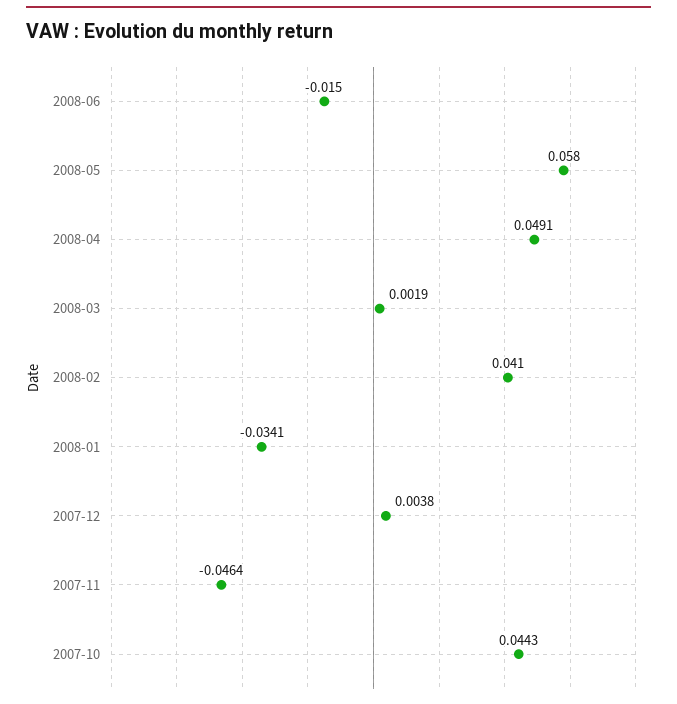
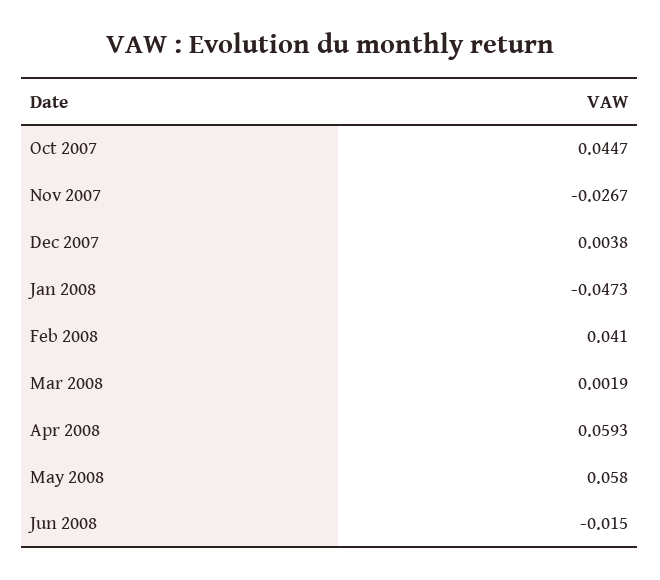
  {
    "2008-06": -0.015,
    "2008-05": 0.058,
-   "2008-04": 0.0491,
+   "2008-04": 0.0593,
    "2008-03": 0.0019,
    "2008-02": 0.041,
-   "2008-01": -0.0341,
+   "2008-01": -0.0473,
    "2007-12": 0.0038,
-   "2007-11": -0.0464,
+   "2007-11": -0.0267,
-   "2007-10": 0.0443
+   "2007-10": 0.0447
  }

